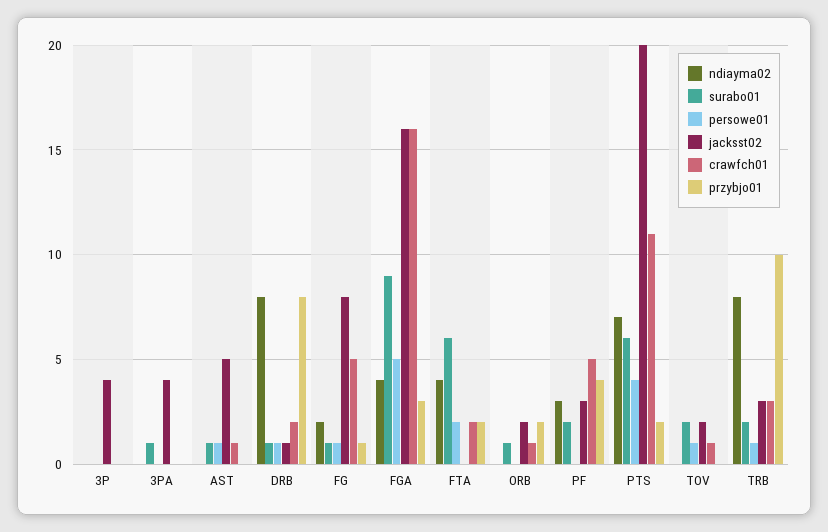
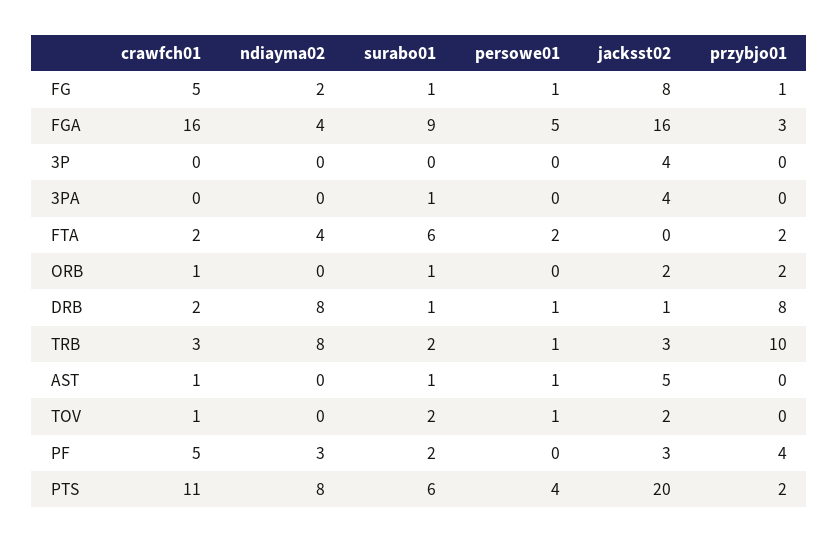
  {
    "ndiayma02": {
      "3P": 0,
      "3PA": 0,
      "AST": 0,
      "DRB": 8,
      "FG": 2,
      "FGA": 4,
      "FTA": 4,
      "ORB": 0,
      "PF": 3,
-     "PTS": 7,
+     "PTS": 8,
      "TOV": 0,
      "TRB": 8
    },
    "surabo01": {
      "3P": 0,
      "3PA": 1,
      "AST": 1,
      "DRB": 1,
      "FG": 1,
      "FGA": 9,
      "FTA": 6,
      "ORB": 1,
      "PF": 2,
      "PTS": 6,
      "TOV": 2,
      "TRB": 2
    },
    "persowe01": {
      "3P": 0,
      "3PA": 0,
      "AST": 1,
      "DRB": 1,
      "FG": 1,
      "FGA": 5,
      "FTA": 2,
      "ORB": 0,
      "PF": 0,
      "PTS": 4,
      "TOV": 1,
      "TRB": 1
    },
    "jacksst02": {
      "3P": 4,
      "3PA": 4,
      "AST": 5,
      "DRB": 1,
      "FG": 8,
      "FGA": 16,
      "FTA": 0,
      "ORB": 2,
      "PF": 3,
      "PTS": 20,
      "TOV": 2,
      "TRB": 3
    },
    "crawfch01": {
      "3P": 0,
      "3PA": 0,
      "AST": 1,
      "DRB": 2,
      "FG": 5,
      "FGA": 16,
      "FTA": 2,
      "ORB": 1,
      "PF": 5,
      "PTS": 11,
      "TOV": 1,
      "TRB": 3
    },
    "przybjo01": {
      "3P": 0,
      "3PA": 0,
      "AST": 0,
      "DRB": 8,
      "FG": 1,
      "FGA": 3,
      "FTA": 2,
      "ORB": 2,
      "PF": 4,
      "PTS": 2,
      "TOV": 0,
      "TRB": 10
    }
  }

